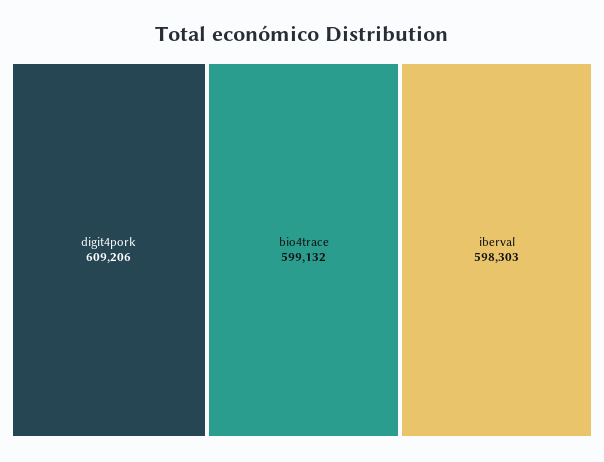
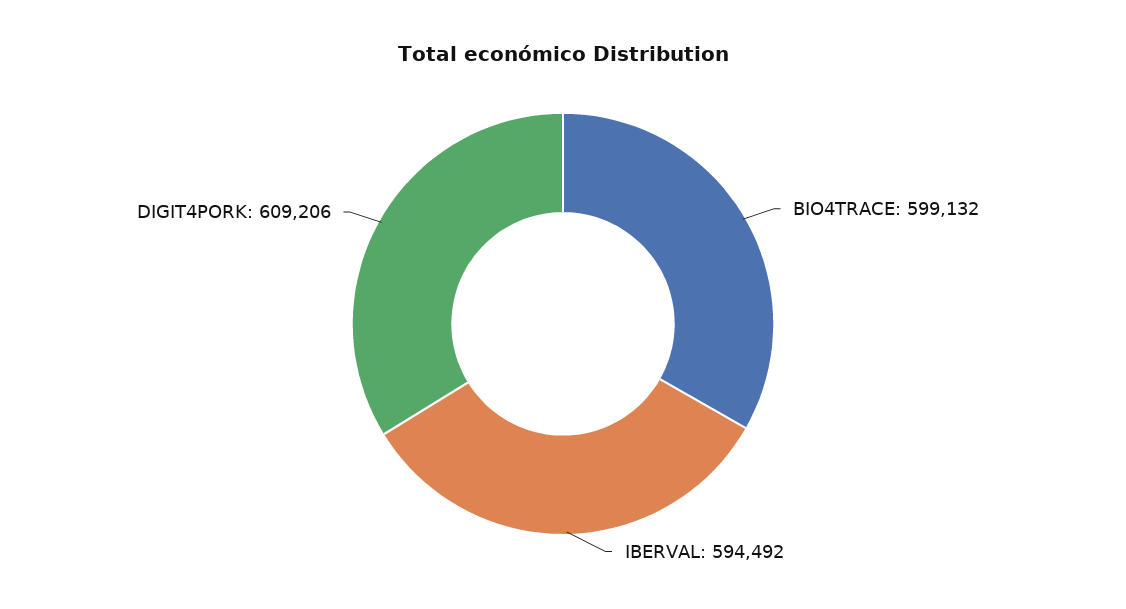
  {
    "digit4pork": 609206,
    "bio4trace": 599132,
-   "iberval": 598303
+   "iberval": 594492
  }

